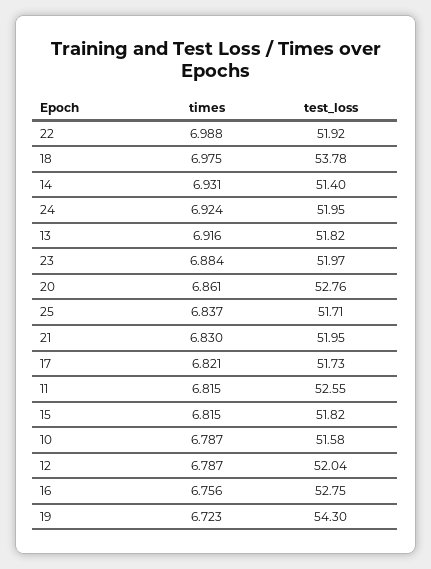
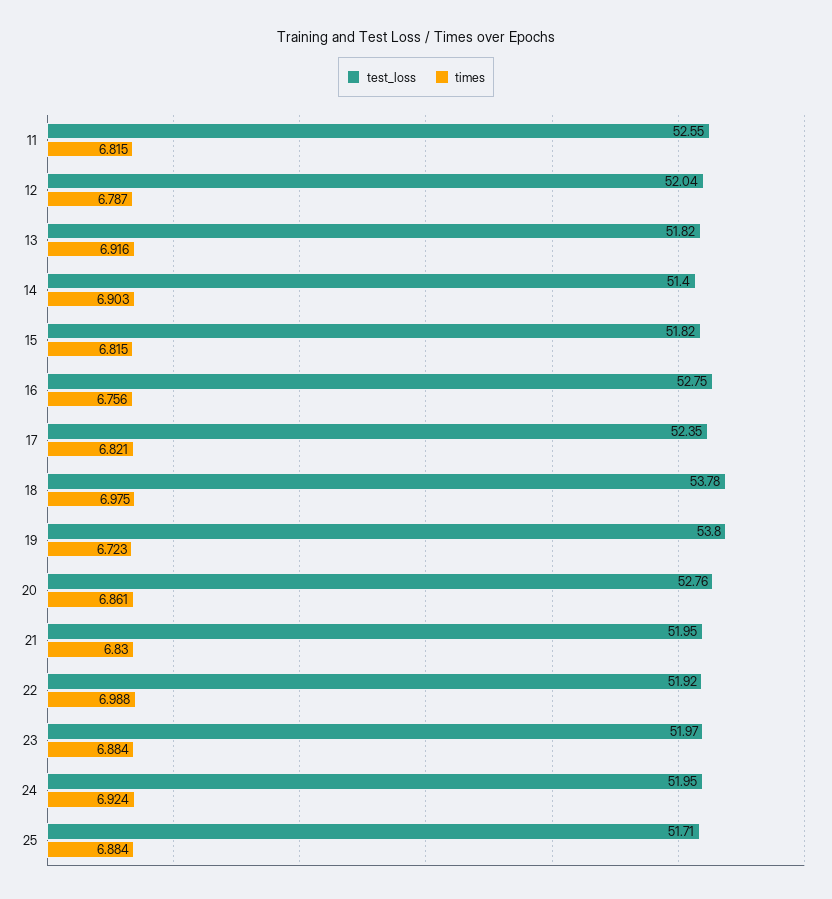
  {
    "times": {
      "22": 6.988,
      "18": 6.975,
-     "14": 6.931,
+     "14": 6.903,
      "24": 6.924,
      "13": 6.916,
      "23": 6.884,
      "20": 6.861,
-     "25": 6.837,
+     "25": 6.884,
      "21": 6.83,
      "17": 6.821,
      "11": 6.815,
      "15": 6.815,
-     "10": 6.787,
      "12": 6.787,
      "16": 6.756,
      "19": 6.723
    },
    "test_loss": {
      "22": 51.92,
      "18": 53.78,
      "14": 51.4,
      "24": 51.95,
      "13": 51.82,
      "23": 51.97,
      "20": 52.76,
      "25": 51.71,
      "21": 51.95,
-     "17": 51.73,
+     "17": 52.35,
      "11": 52.55,
      "15": 51.82,
-     "10": 51.58,
      "12": 52.04,
      "16": 52.75,
-     "19": 54.3
+     "19": 53.8
    }
  }

